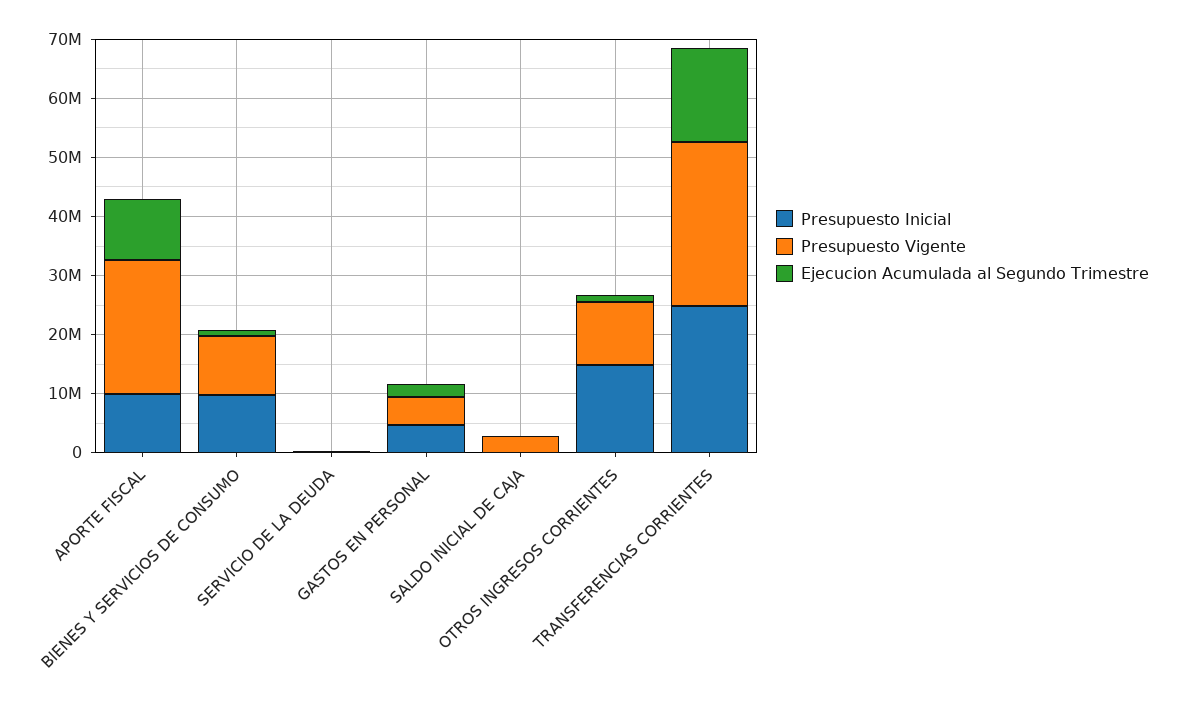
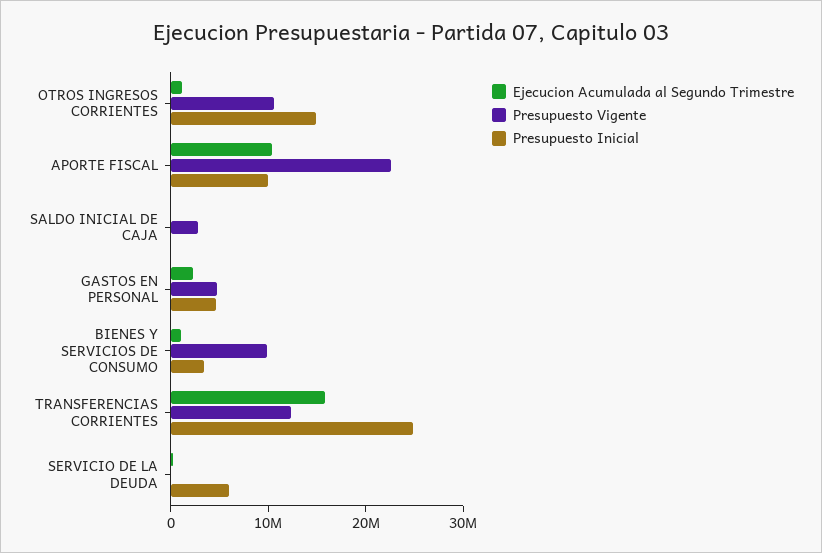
  {
    "Presupuesto Inicial": {
      "APORTE FISCAL": 10000000,
-     "BIENES Y SERVICIOS DE CONSUMO": 10000000,
+     "BIENES Y SERVICIOS DE CONSUMO": 4000000,
-     "SERVICIO DE LA DEUDA": 0,
+     "SERVICIO DE LA DEUDA": 6000000,
      "GASTOS EN PERSONAL": 4000000,
      "SALDO INICIAL DE CAJA": 0,
      "OTROS INGRESOS CORRIENTES": 14000000,
      "TRANSFERENCIAS CORRIENTES": 24000000
    },
    "Presupuesto Vigente": {
      "APORTE FISCAL": 22000000,
      "BIENES Y SERVICIOS DE CONSUMO": 10000000,
      "SERVICIO DE LA DEUDA": 0,
      "GASTOS EN PERSONAL": 4000000,
      "SALDO INICIAL DE CAJA": 2000000,
      "OTROS INGRESOS CORRIENTES": 10000000,
-     "TRANSFERENCIAS CORRIENTES": 28000000
+     "TRANSFERENCIAS CORRIENTES": 12000000
    },
    "Ejecucion Acumulada al Segundo Trimestre": {
      "APORTE FISCAL": 10000000,
      "BIENES Y SERVICIOS DE CONSUMO": 2000000,
      "SERVICIO DE LA DEUDA": 0,
      "GASTOS EN PERSONAL": 2000000,
      "SALDO INICIAL DE CAJA": 0,
      "OTROS INGRESOS CORRIENTES": 2000000,
      "TRANSFERENCIAS CORRIENTES": 16000000
    }
  }

